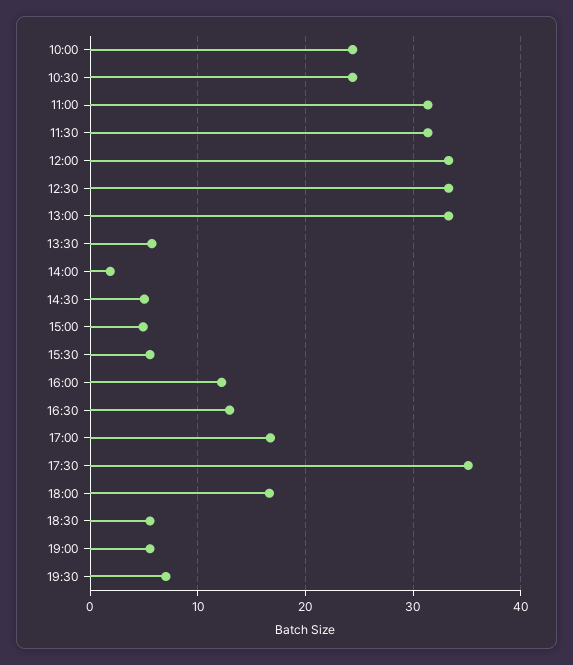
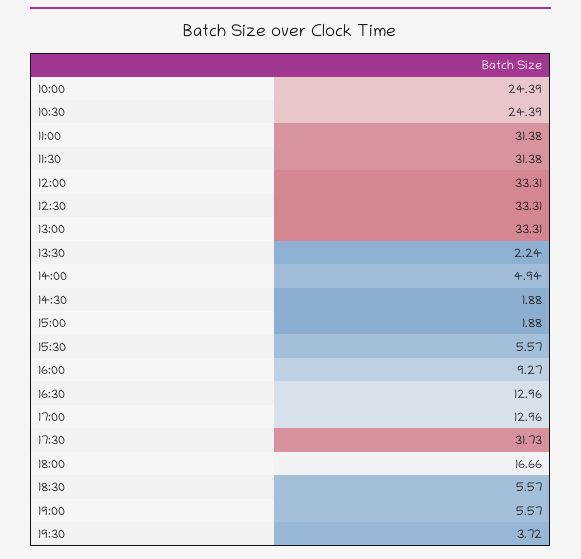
  {
    "10:00": 24.39,
    "10:30": 24.39,
    "11:00": 31.38,
    "11:30": 31.38,
    "12:00": 33.31,
    "12:30": 33.31,
    "13:00": 33.31,
-   "13:30": 6,
+   "13:30": 2.24,
-   "14:00": 2,
+   "14:00": 4.94,
-   "14:30": 5,
+   "14:30": 1.88,
-   "15:00": 5,
+   "15:00": 1.88,
    "15:30": 5.57,
-   "16:00": 12,
+   "16:00": 9.27,
    "16:30": 12.96,
-   "17:00": 17,
+   "17:00": 12.96,
-   "17:30": 35,
+   "17:30": 31.73,
    "18:00": 16.66,
    "18:30": 5.57,
    "19:00": 5.57,
-   "19:30": 7
+   "19:30": 3.72
  }

